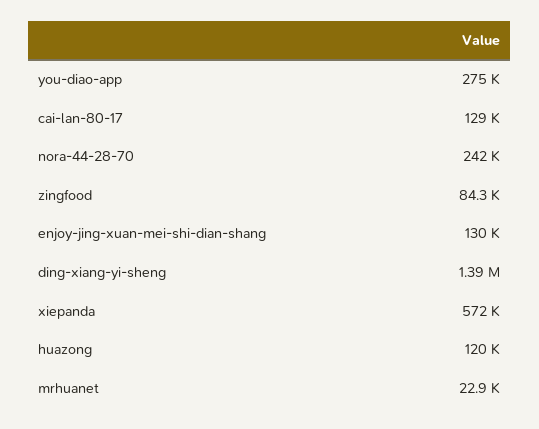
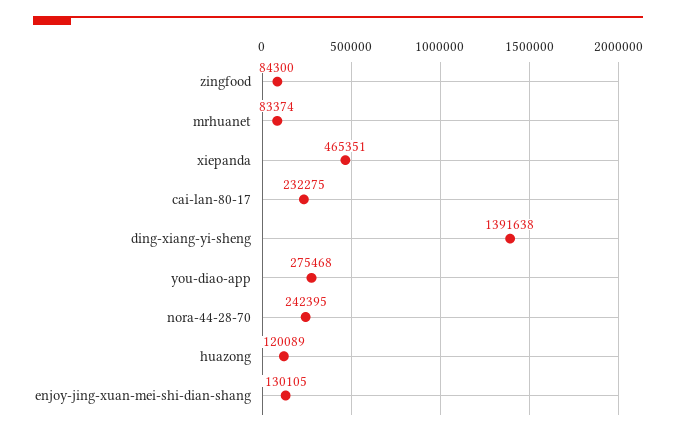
  {
    "you-diao-app": 275468,
-   "cai-lan-80-17": 129000,
+   "cai-lan-80-17": 232275,
    "nora-44-28-70": 242395,
    "zingfood": 84300,
    "enjoy-jing-xuan-mei-shi-dian-shang": 130105,
    "ding-xiang-yi-sheng": 1391638,
-   "xiepanda": 572000,
+   "xiepanda": 465351,
    "huazong": 120089,
-   "mrhuanet": 22900
+   "mrhuanet": 83374
  }

